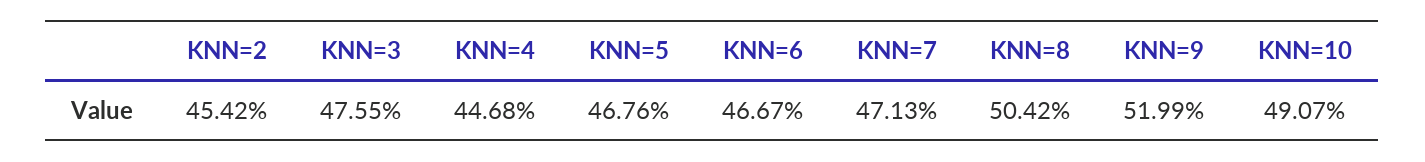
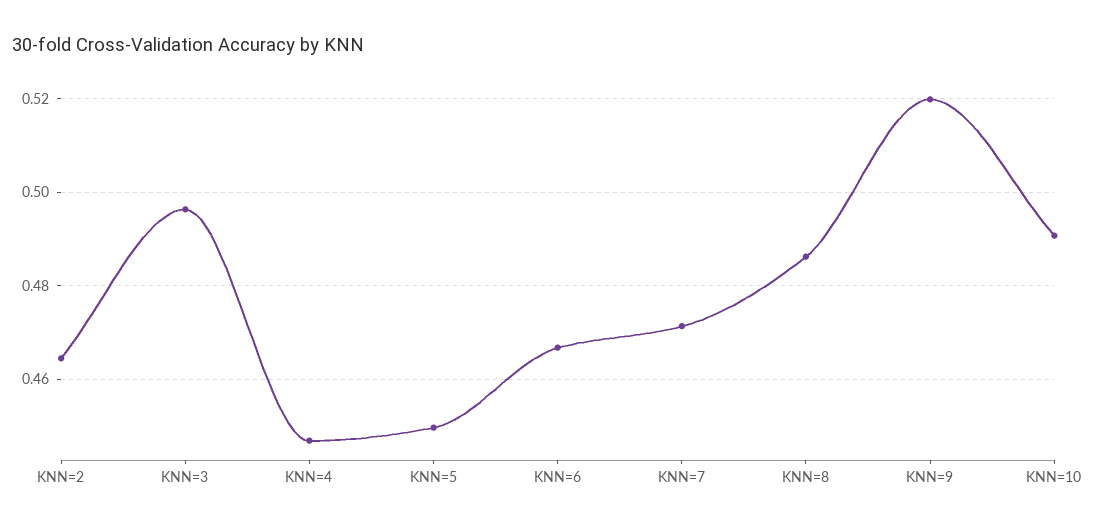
  {
-   "KNN=2": 0.4542,
+   "KNN=2": 0.464,
-   "KNN=3": 0.4755,
+   "KNN=3": 0.496,
    "KNN=4": 0.4468,
-   "KNN=5": 0.4676,
+   "KNN=5": 0.45,
    "KNN=6": 0.4667,
    "KNN=7": 0.4713,
-   "KNN=8": 0.5042,
+   "KNN=8": 0.486,
    "KNN=9": 0.5199,
    "KNN=10": 0.4907
  }

